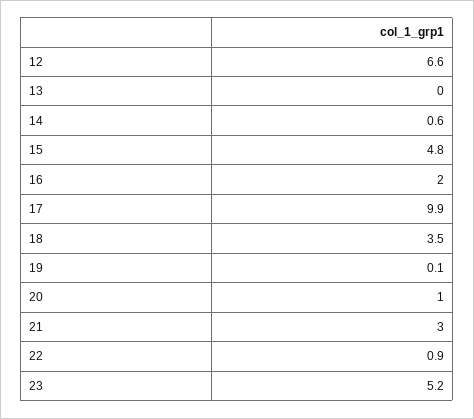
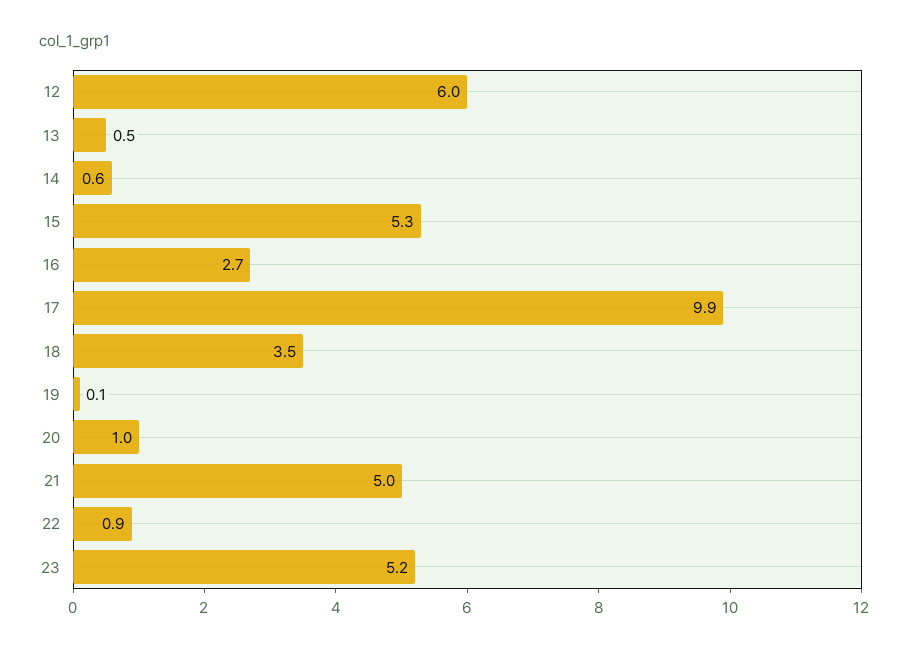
  {
-   "12": 6.6,
+   "12": 6,
-   "13": 0,
+   "13": 0.5,
    "14": 0.6,
-   "15": 4.8,
+   "15": 5.3,
-   "16": 2,
+   "16": 2.7,
    "17": 9.9,
    "18": 3.5,
    "19": 0.1,
    "20": 1,
-   "21": 3,
+   "21": 5,
    "22": 0.9,
    "23": 5.2
  }

